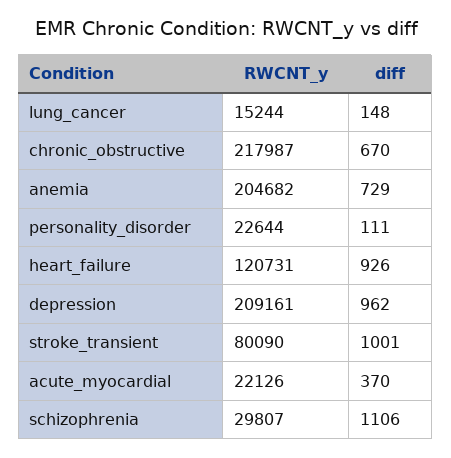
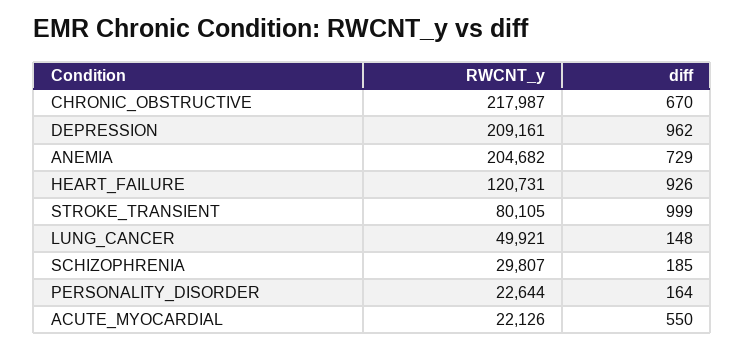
  {
    "RWCNT_y": {
-     "lung_cancer": 15244,
+     "lung_cancer": 49921,
      "chronic_obstructive": 217987,
      "anemia": 204682,
      "personality_disorder": 22644,
      "heart_failure": 120731,
      "depression": 209161,
-     "stroke_transient": 80090,
+     "stroke_transient": 80105,
      "acute_myocardial": 22126,
      "schizophrenia": 29807
    },
    "diff": {
      "lung_cancer": 148,
      "chronic_obstructive": 670,
      "anemia": 729,
-     "personality_disorder": 111,
+     "personality_disorder": 164,
      "heart_failure": 926,
      "depression": 962,
-     "stroke_transient": 1001,
+     "stroke_transient": 999,
-     "acute_myocardial": 370,
+     "acute_myocardial": 550,
-     "schizophrenia": 1106
+     "schizophrenia": 185
    }
  }

